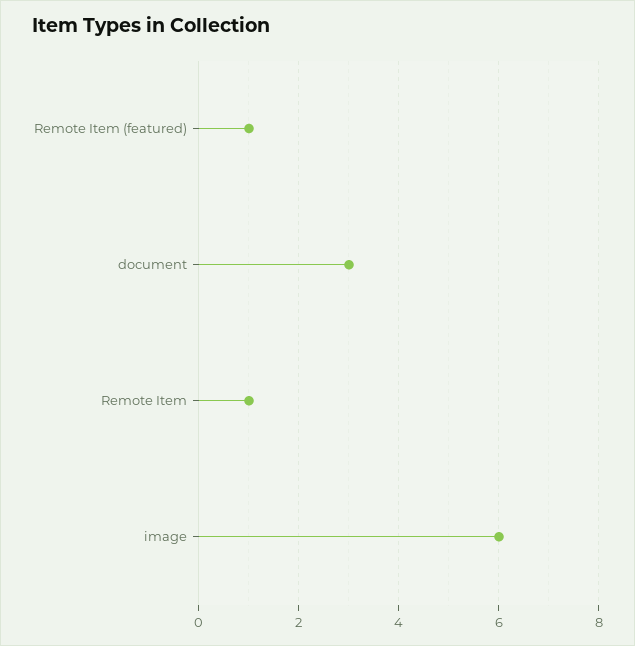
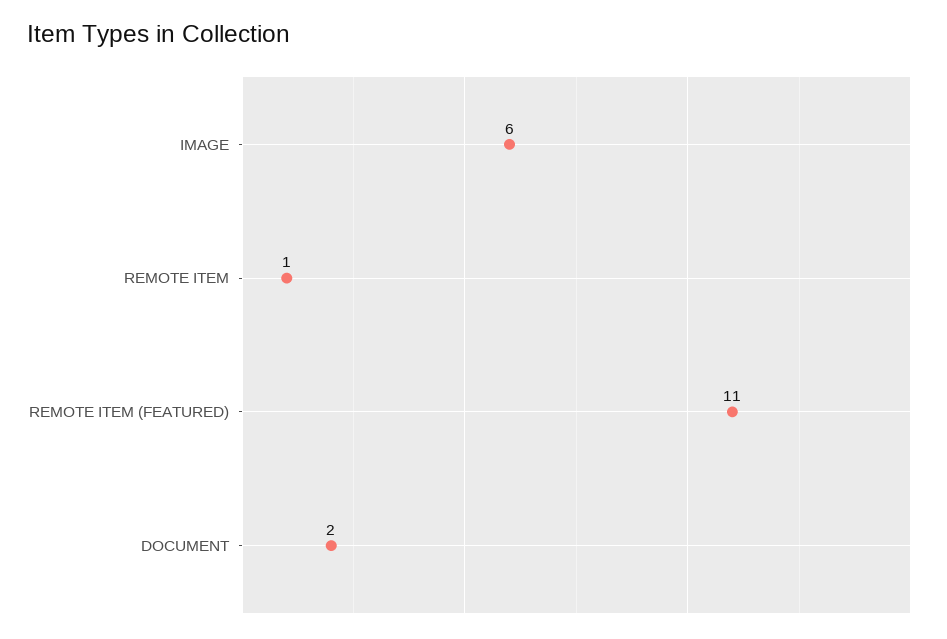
  {
-   "Remote Item (featured)": 1,
+   "Remote Item (featured)": 11,
-   "document": 3,
+   "document": 2,
    "Remote Item": 1,
    "image": 6
  }

